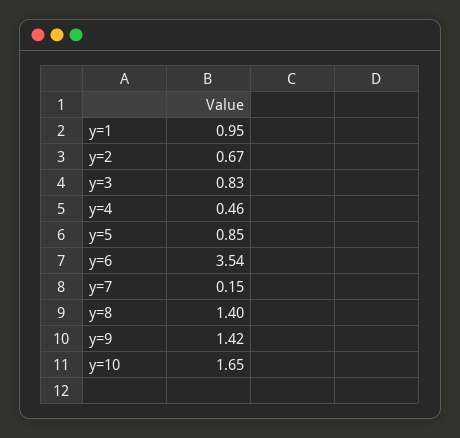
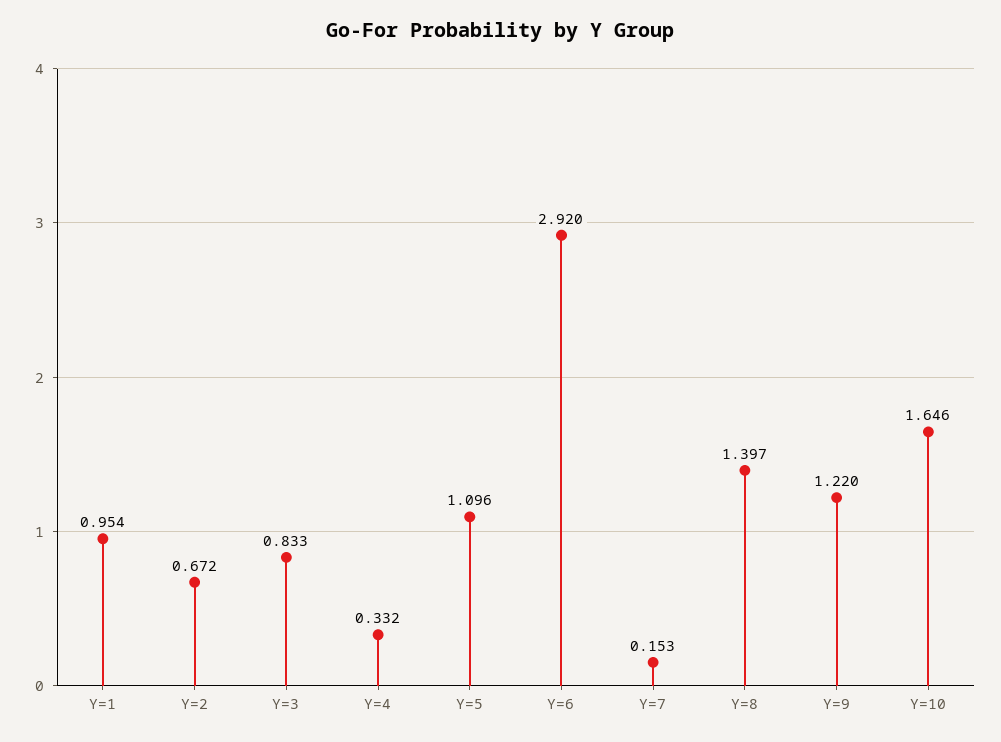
  {
    "y=1": 0.954,
    "y=2": 0.672,
    "y=3": 0.833,
-   "y=4": 0.46,
+   "y=4": 0.332,
-   "y=5": 0.85,
+   "y=5": 1.096,
-   "y=6": 3.54,
+   "y=6": 2.92,
    "y=7": 0.153,
    "y=8": 1.397,
-   "y=9": 1.42,
+   "y=9": 1.22,
    "y=10": 1.646
  }

